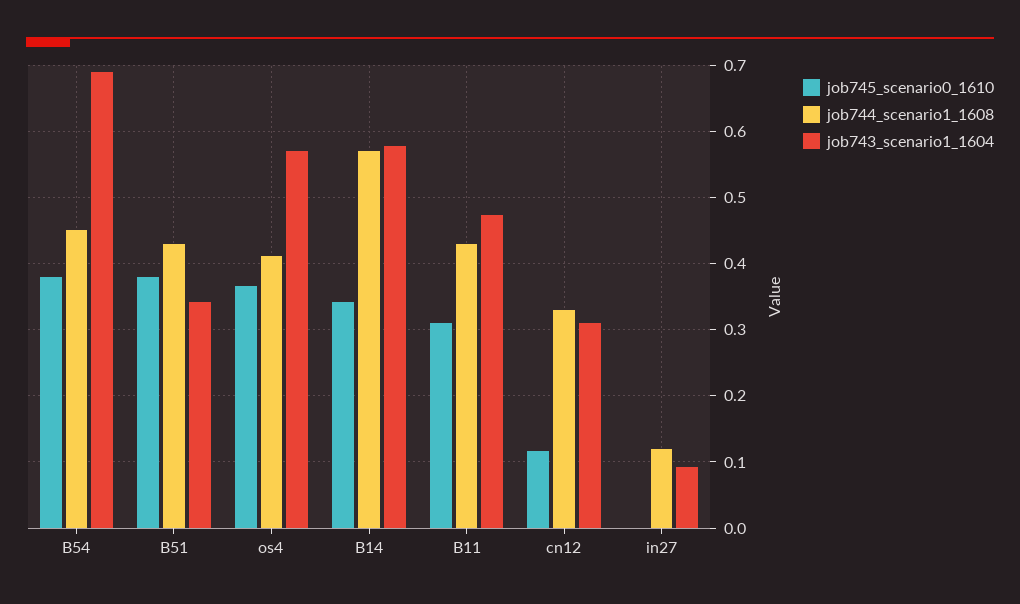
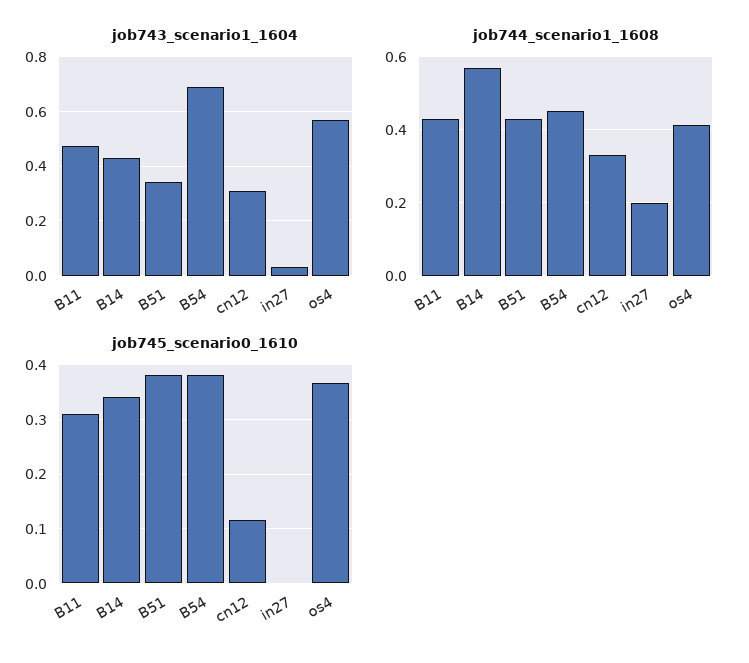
  {
    "job745_scenario0_1610": {
      "B54": 0.38,
      "B51": 0.38,
      "os4": 0.37,
      "B14": 0.34,
      "B11": 0.31,
      "cn12": 0.12,
      "in27": 0
    },
    "job744_scenario1_1608": {
      "B54": 0.45,
      "B51": 0.43,
      "os4": 0.41,
      "B14": 0.57,
      "B11": 0.43,
      "cn12": 0.33,
-     "in27": 0.12
+     "in27": 0.2
    },
    "job743_scenario1_1604": {
      "B54": 0.69,
      "B51": 0.34,
      "os4": 0.57,
-     "B14": 0.58,
+     "B14": 0.425,
      "B11": 0.47,
      "cn12": 0.31,
-     "in27": 0.09
+     "in27": 0.025
    }
  }

